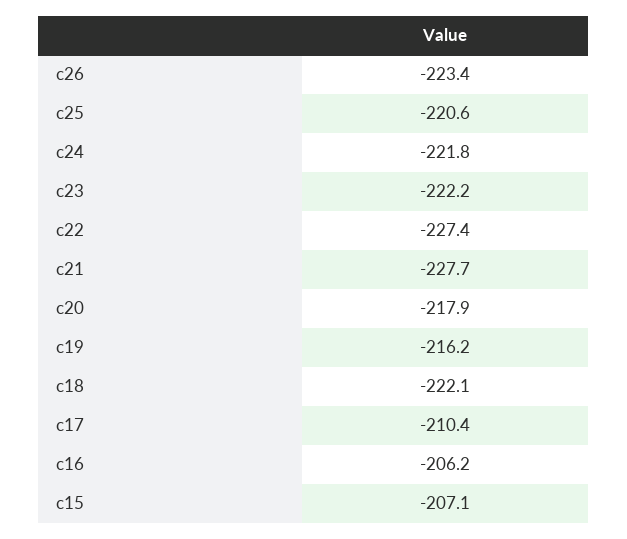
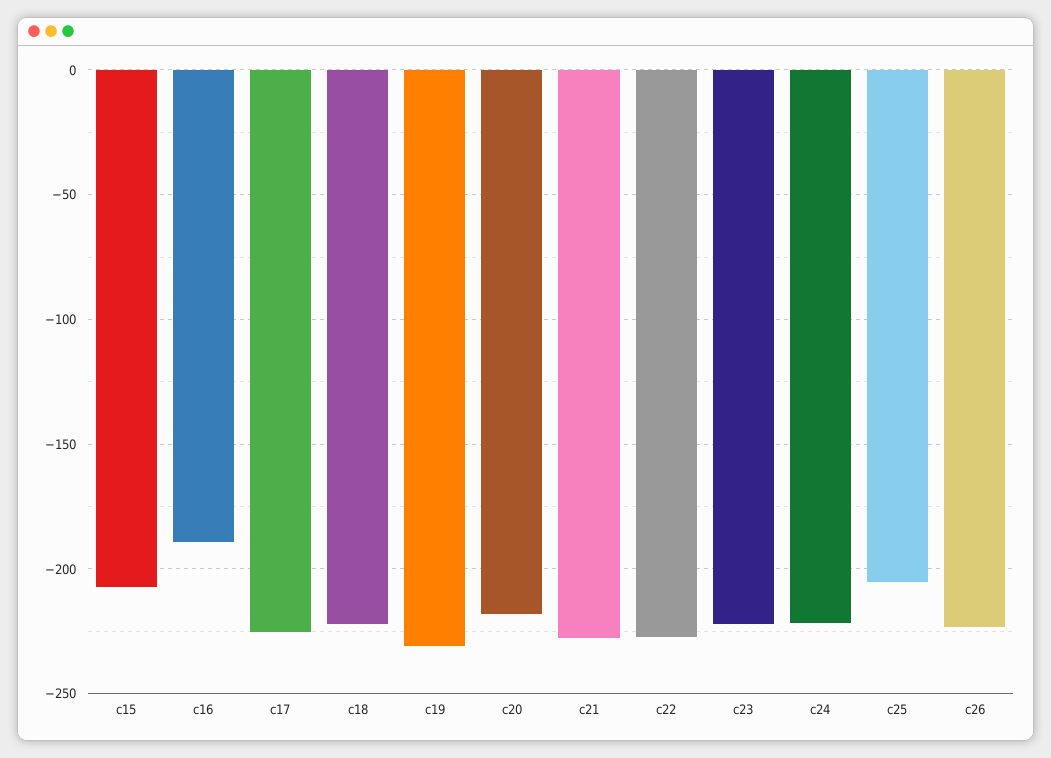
  {
    "c26": -223.4,
-   "c25": -220.6,
+   "c25": -205,
    "c24": -221.8,
    "c23": -222.2,
    "c22": -227.4,
    "c21": -227.7,
    "c20": -217.9,
-   "c19": -216.2,
+   "c19": -230,
    "c18": -222.1,
-   "c17": -210.4,
+   "c17": -225,
-   "c16": -206.2,
+   "c16": -190,
    "c15": -207.1
  }

